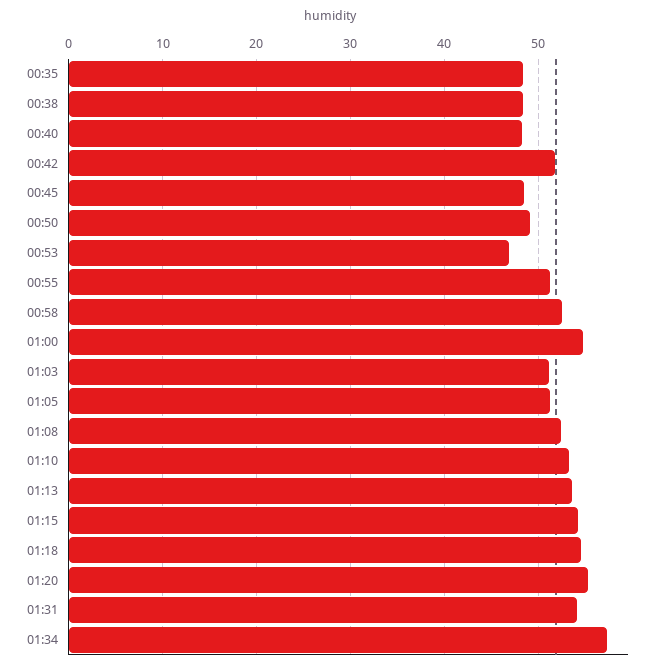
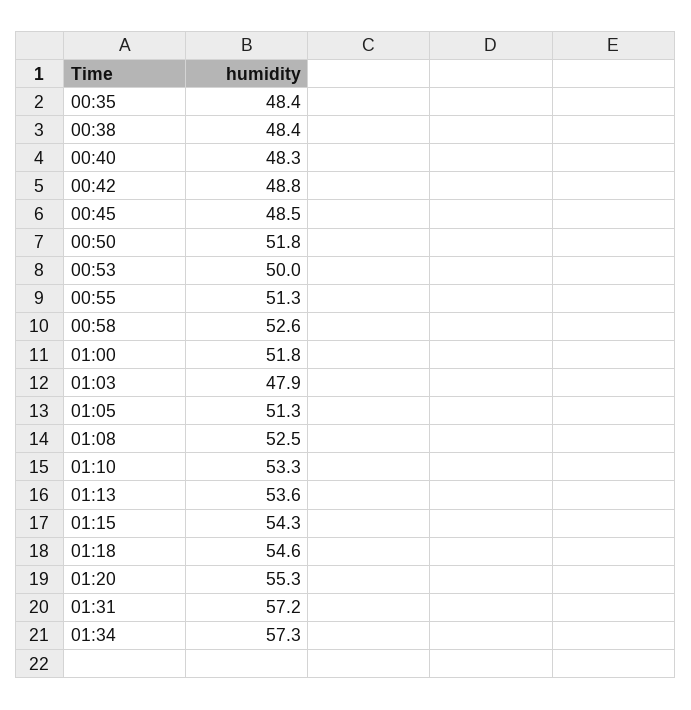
  {
    "00:35": 48.4,
    "00:38": 48.4,
    "00:40": 48.3,
-   "00:42": 52,
+   "00:42": 48.8,
    "00:45": 48.5,
-   "00:50": 49,
+   "00:50": 51.8,
-   "00:53": 47,
+   "00:53": 50,
    "00:55": 51.3,
    "00:58": 52.6,
-   "01:00": 55,
+   "01:00": 51.8,
-   "01:03": 51,
+   "01:03": 47.9,
    "01:05": 51.3,
    "01:08": 52.5,
    "01:10": 53.3,
    "01:13": 53.6,
    "01:15": 54.3,
    "01:18": 54.6,
    "01:20": 55.3,
-   "01:31": 54,
+   "01:31": 57.2,
    "01:34": 57.3
  }

